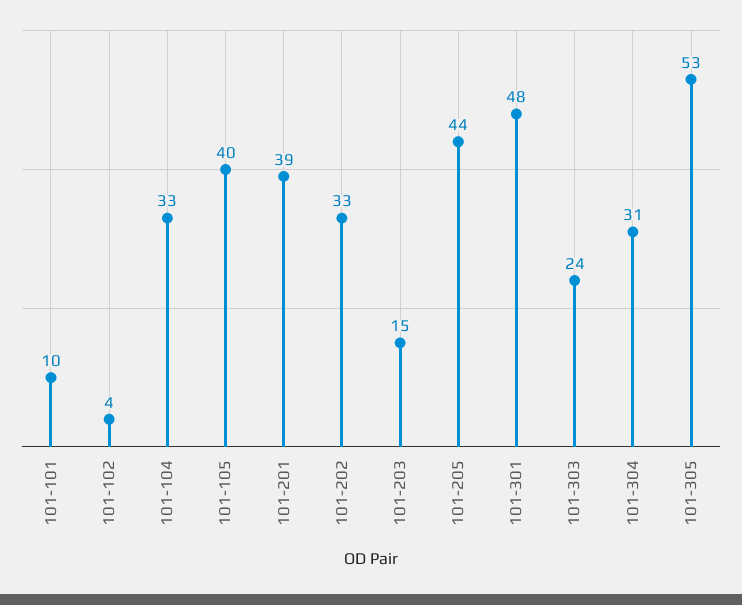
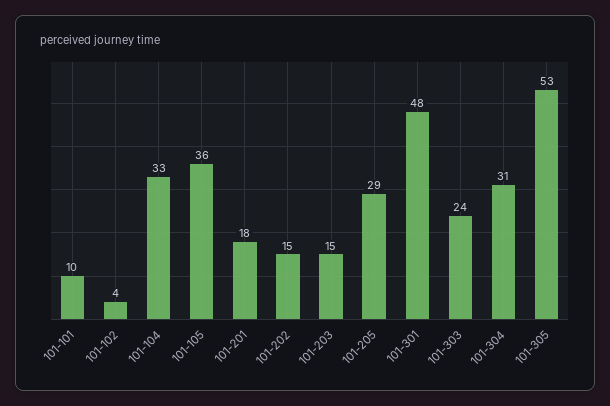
  {
    "101-101": 10,
    "101-102": 4,
    "101-104": 33,
-   "101-105": 40,
+   "101-105": 36,
-   "101-201": 39,
+   "101-201": 18,
-   "101-202": 33,
+   "101-202": 15,
    "101-203": 15,
-   "101-205": 44,
+   "101-205": 29,
    "101-301": 48,
    "101-303": 24,
    "101-304": 31,
    "101-305": 53
  }

